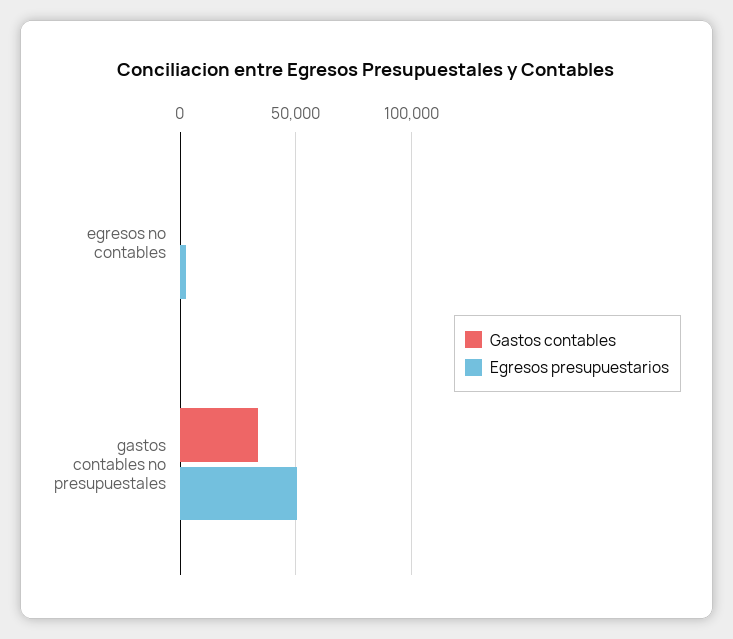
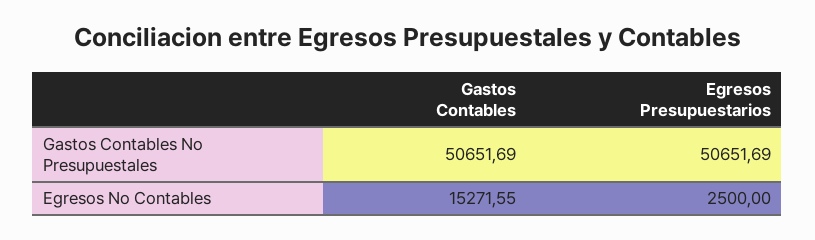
  {
    "Gastos contables": {
-     "egresos no contables": 0,
+     "egresos no contables": 15271.55,
-     "gastos contables no presupuestales": 35000
+     "gastos contables no presupuestales": 50651.69
    },
    "Egresos presupuestarios": {
      "egresos no contables": 2500,
      "gastos contables no presupuestales": 50651.69
    }
  }

